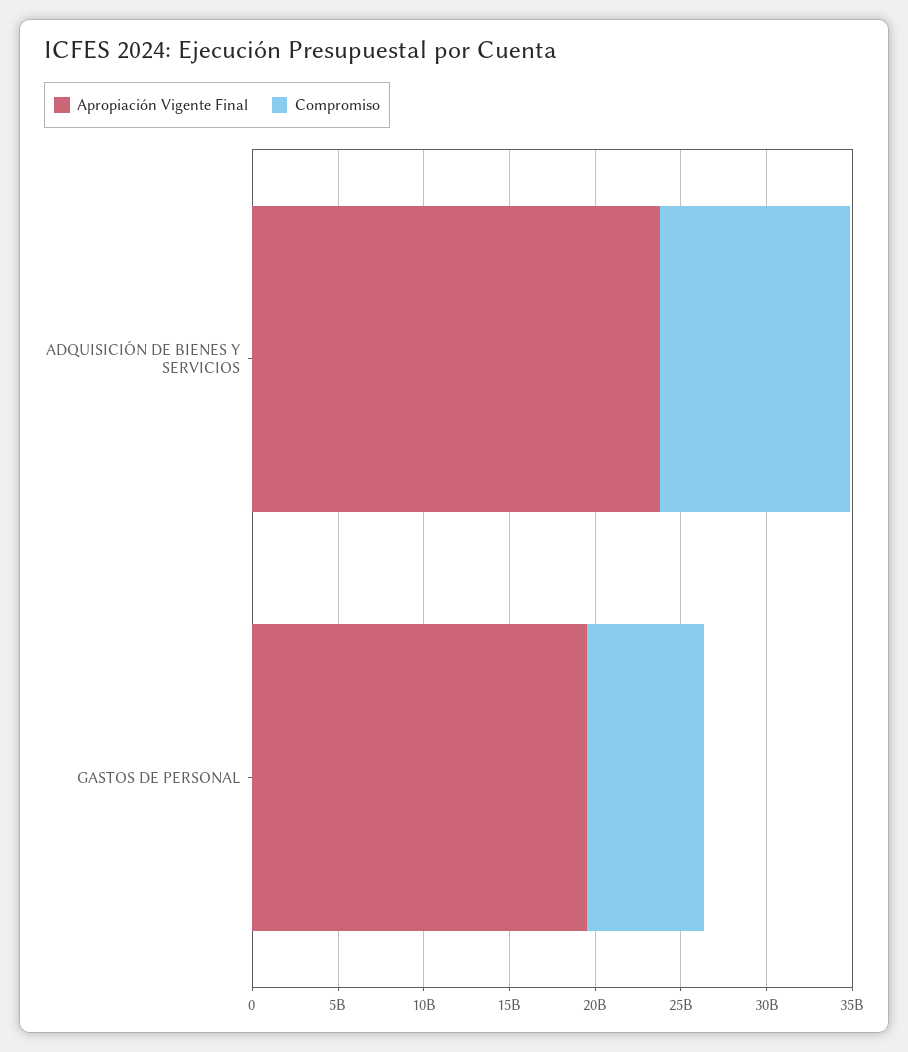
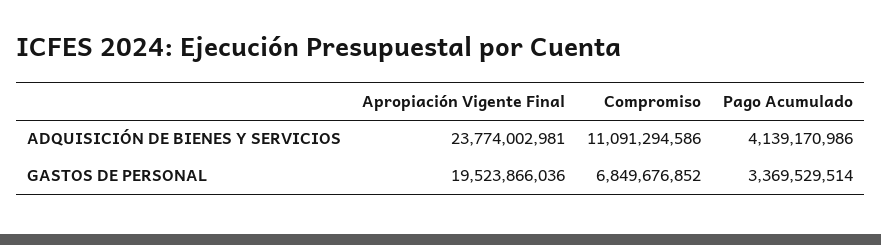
  {
    "Apropiación Vigente Final": {
      "ADQUISICIÓN DE BIENES Y SERVICIOS": 23774002981,
      "GASTOS DE PERSONAL": 19523866036
    },
    "Compromiso": {
      "ADQUISICIÓN DE BIENES Y SERVICIOS": 11091294586,
      "GASTOS DE PERSONAL": 6849676852
-   }
+   },
+   "Pago Acumulado": {
+     "ADQUISICIÓN DE BIENES Y SERVICIOS": 4139170986,
+     "GASTOS DE PERSONAL": 3369529514
+   }
  }

